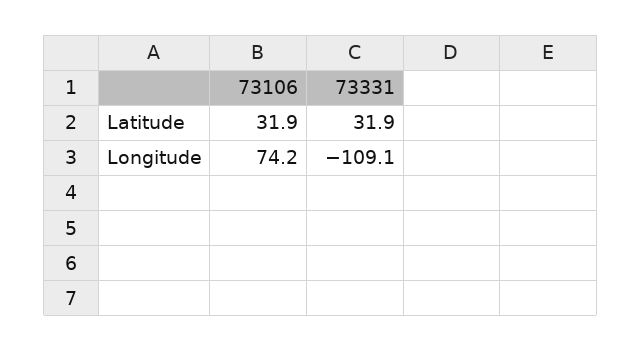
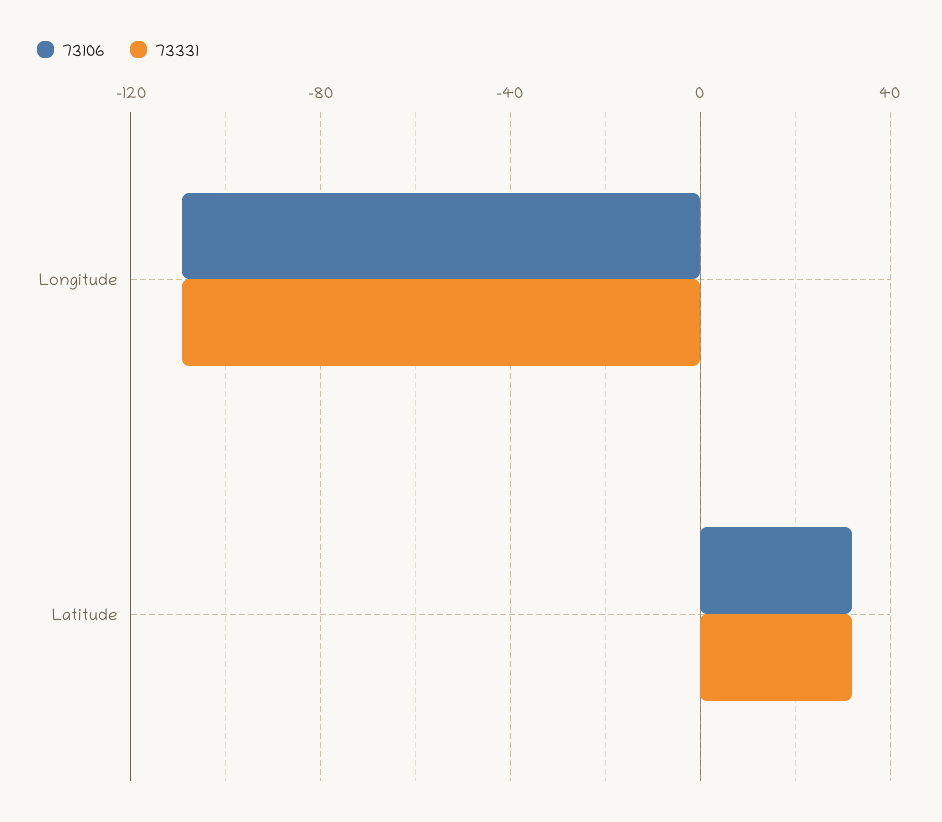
  {
    "73106": {
      "Latitude": 31.9,
-     "Longitude": 74.2
+     "Longitude": -110
    },
    "73331": {
      "Latitude": 31.9,
      "Longitude": -109.1
    }
  }

